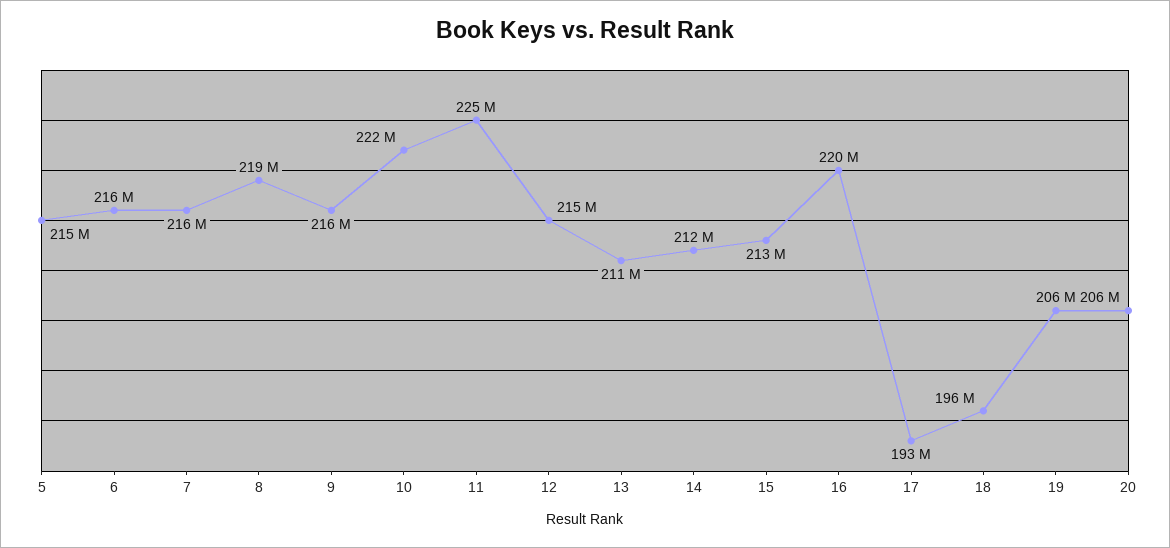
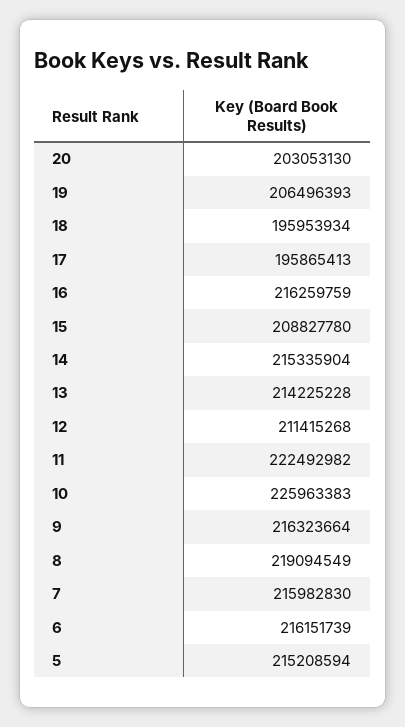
  {
    "5": 215208594,
    "6": 216151739,
    "7": 215982830,
    "8": 219094549,
    "9": 216323664,
-   "10": 222000000,
+   "10": 225963383,
-   "11": 225000000,
+   "11": 222492982,
-   "12": 215000000,
+   "12": 211415268,
-   "13": 211000000,
+   "13": 214225228,
-   "14": 212000000,
+   "14": 215335904,
-   "15": 213000000,
+   "15": 208827780,
-   "16": 220000000,
+   "16": 216259759,
-   "17": 193000000,
+   "17": 195865413,
    "18": 195953934,
    "19": 206496393,
-   "20": 206000000
+   "20": 203053130
  }

